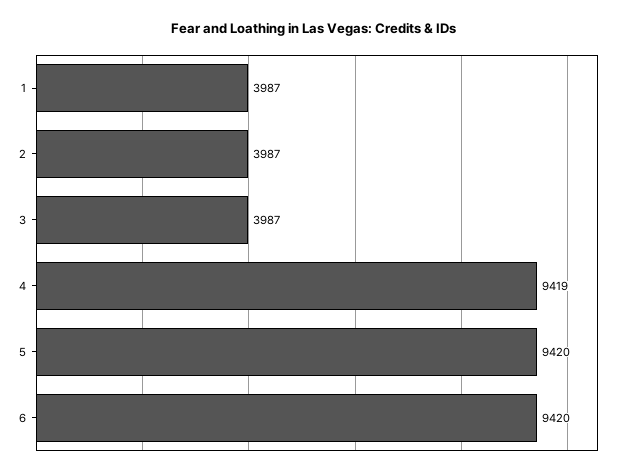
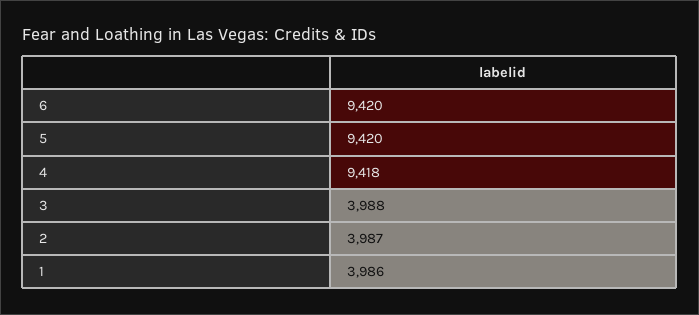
  {
-   "1": 3987,
+   "1": 3986,
    "2": 3987,
-   "3": 3987,
+   "3": 3988,
-   "4": 9419,
+   "4": 9418,
    "5": 9420,
    "6": 9420
  }

